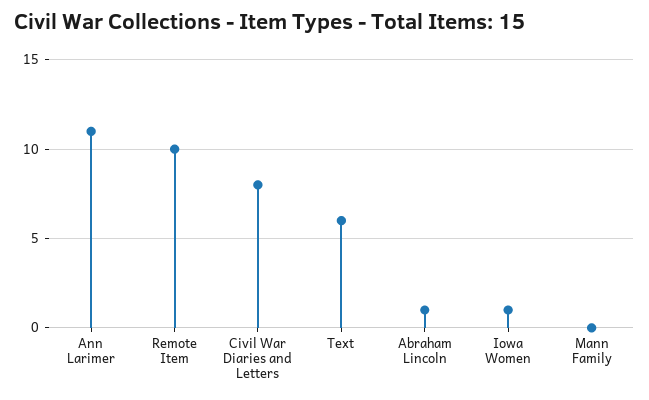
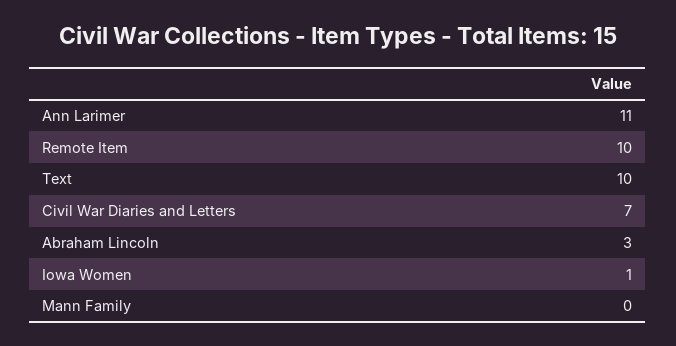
  {
    "Ann Larimer": 11,
    "Remote Item": 10,
-   "Civil War Diaries and Letters": 8,
+   "Civil War Diaries and Letters": 7,
-   "Text": 6,
+   "Text": 10,
-   "Abraham Lincoln": 1,
+   "Abraham Lincoln": 3,
    "Iowa Women": 1,
    "Mann Family": 0
  }

